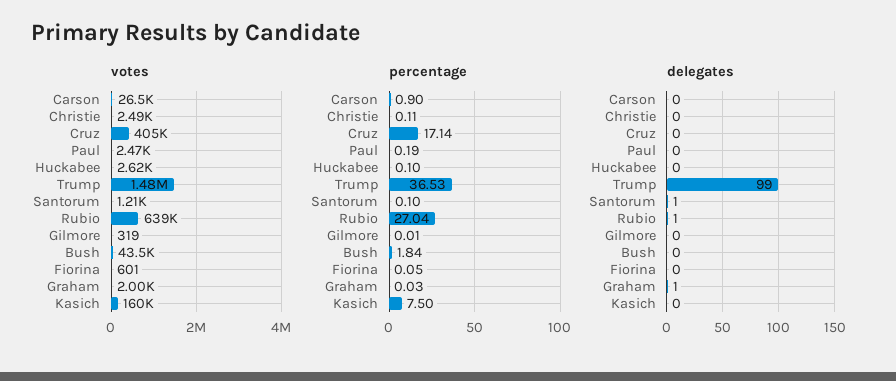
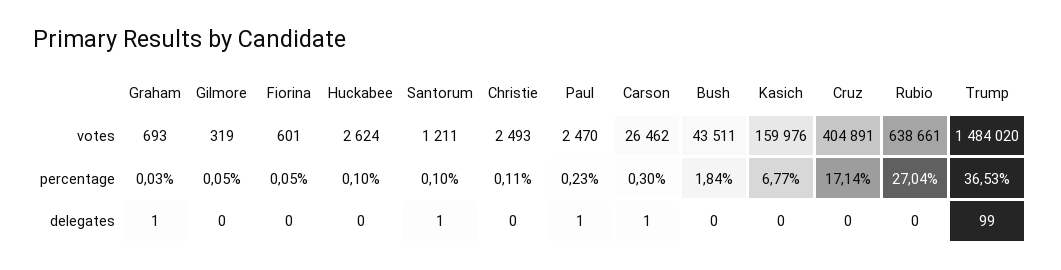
  {
    "votes": {
      "Carson": 26462,
      "Christie": 2493,
      "Cruz": 404891,
      "Paul": 2470,
      "Huckabee": 2624,
      "Trump": 1484020,
      "Santorum": 1211,
      "Rubio": 638661,
      "Gilmore": 319,
      "Bush": 43511,
      "Fiorina": 601,
-     "Graham": 2000,
+     "Graham": 693,
      "Kasich": 159976
    },
    "percentage": {
-     "Carson": 0.9,
+     "Carson": 0.3,
      "Christie": 0.11,
      "Cruz": 17.14,
-     "Paul": 0.19,
+     "Paul": 0.23,
      "Huckabee": 0.1,
      "Trump": 36.53,
      "Santorum": 0.1,
      "Rubio": 27.04,
-     "Gilmore": 0.01,
+     "Gilmore": 0.05,
      "Bush": 1.84,
      "Fiorina": 0.05,
      "Graham": 0.03,
-     "Kasich": 7.5
+     "Kasich": 6.77
    },
    "delegates": {
-     "Carson": 0,
+     "Carson": 1,
      "Christie": 0,
      "Cruz": 0,
-     "Paul": 0,
+     "Paul": 1,
      "Huckabee": 0,
      "Trump": 99,
      "Santorum": 1,
-     "Rubio": 1,
+     "Rubio": 0,
      "Gilmore": 0,
      "Bush": 0,
      "Fiorina": 0,
      "Graham": 1,
      "Kasich": 0
    }
  }

